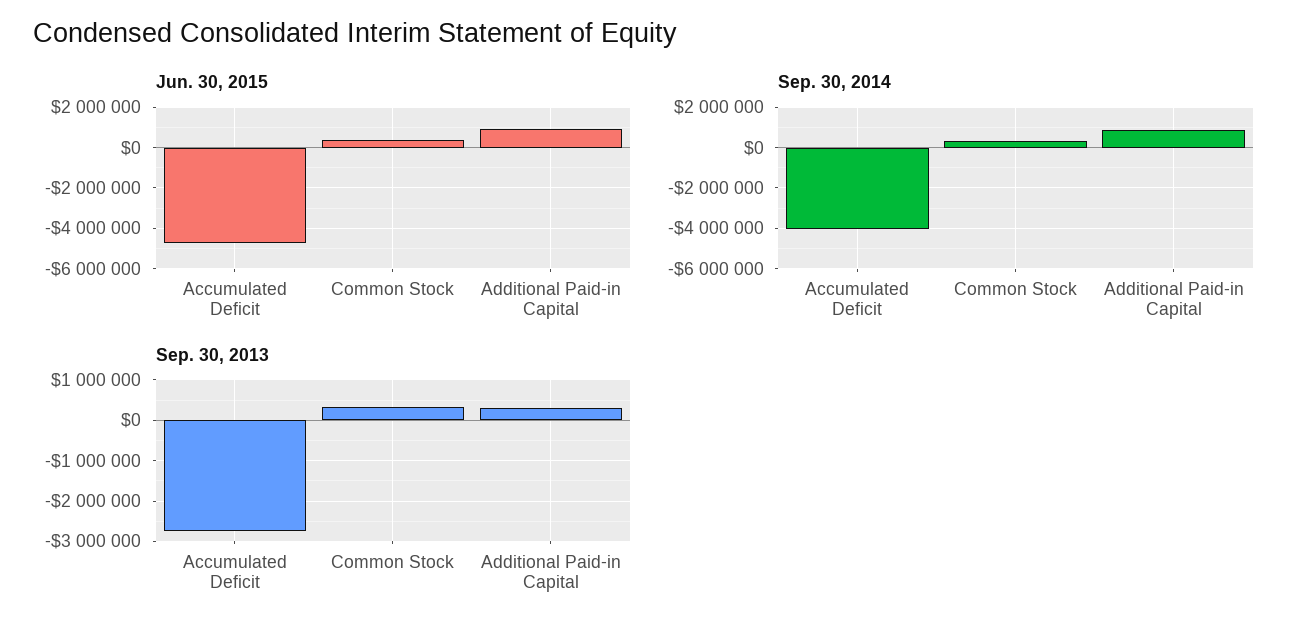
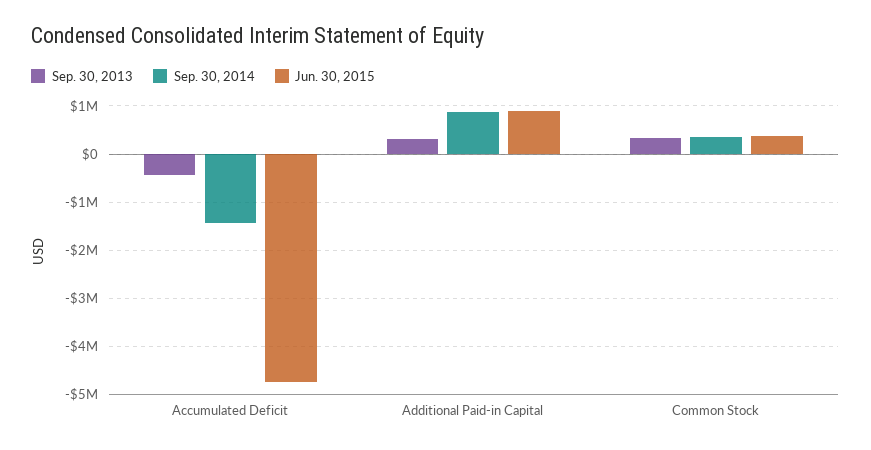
  {
    "Jun. 30, 2015": {
      "Accumulated Deficit": -4800000,
      "Common Stock": 400000,
      "Additional Paid-in Capital": 800000
    },
    "Sep. 30, 2014": {
-     "Accumulated Deficit": -4000000,
+     "Accumulated Deficit": -1400000,
      "Common Stock": 400000,
      "Additional Paid-in Capital": 800000
    },
    "Sep. 30, 2013": {
-     "Accumulated Deficit": -2800000,
+     "Accumulated Deficit": -400000,
      "Common Stock": 400000,
      "Additional Paid-in Capital": 400000
    }
  }

